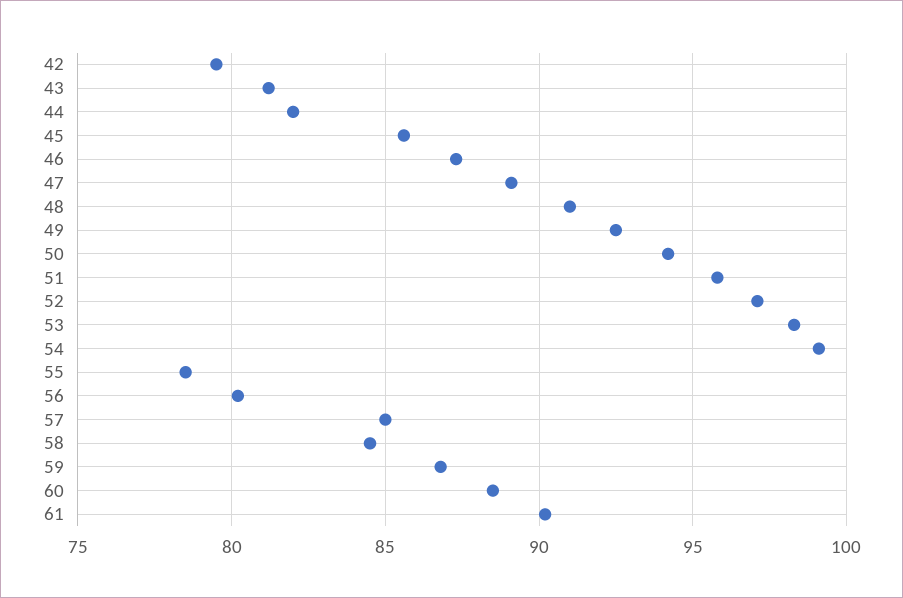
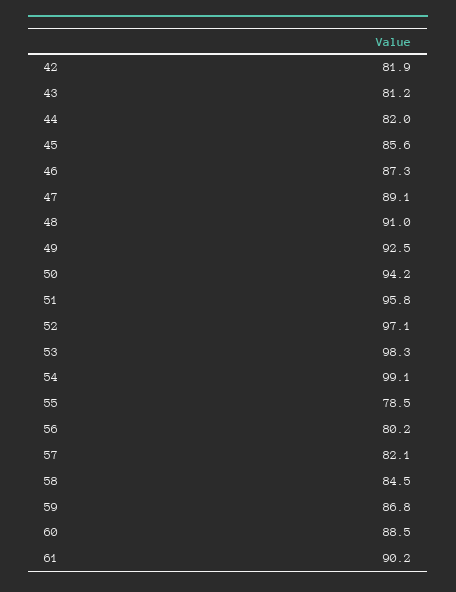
  {
-   "42": 79.5,
+   "42": 81.9,
    "43": 81.2,
    "44": 82,
    "45": 85.6,
    "46": 87.3,
    "47": 89.1,
    "48": 91,
    "49": 92.5,
    "50": 94.2,
    "51": 95.8,
    "52": 97.1,
    "53": 98.3,
    "54": 99.1,
    "55": 78.5,
    "56": 80.2,
-   "57": 85,
+   "57": 82.1,
    "58": 84.5,
    "59": 86.8,
    "60": 88.5,
    "61": 90.2
  }

